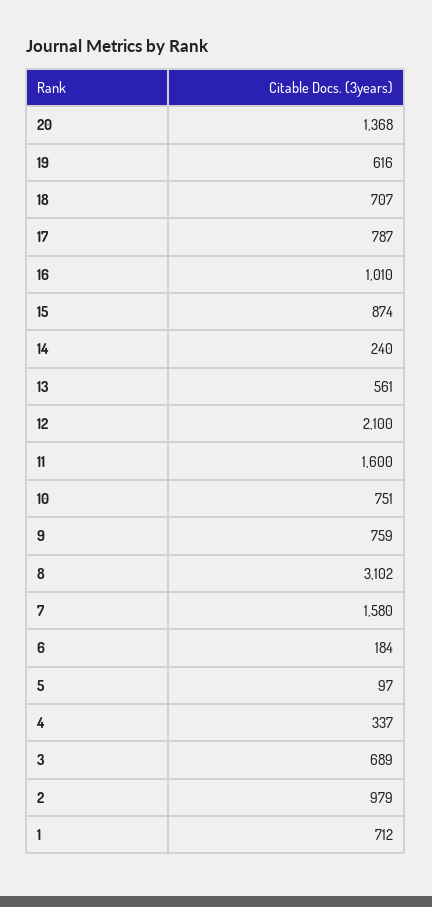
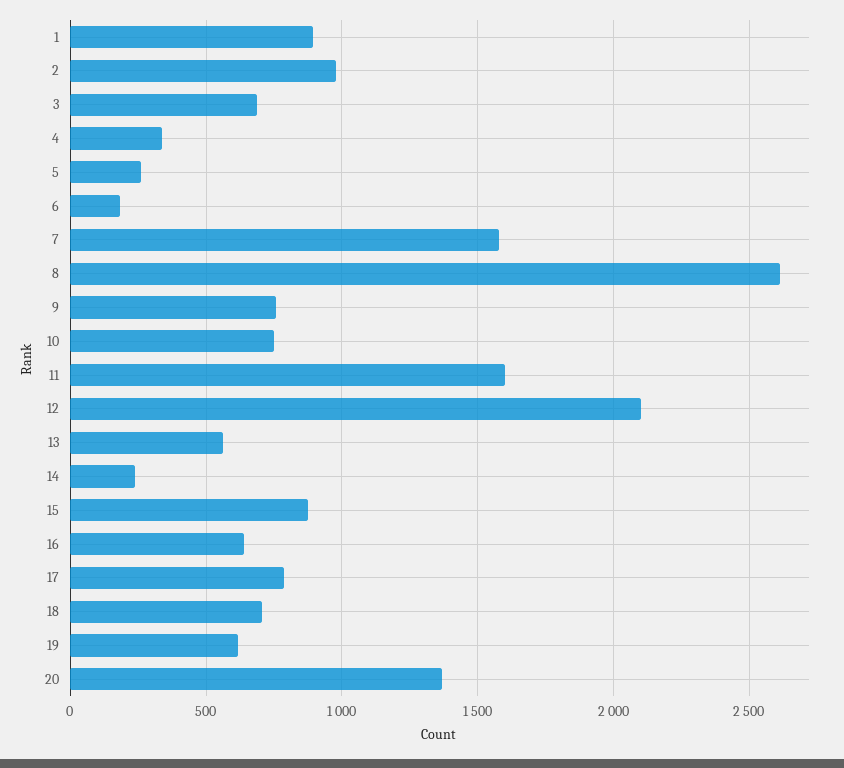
  {
    "20": 1368,
    "19": 616,
    "18": 707,
    "17": 787,
-   "16": 1010,
+   "16": 650,
    "15": 874,
    "14": 240,
    "13": 561,
    "12": 2100,
    "11": 1600,
    "10": 751,
    "9": 759,
-   "8": 3102,
+   "8": 2600,
    "7": 1580,
    "6": 184,
-   "5": 97,
+   "5": 250,
    "4": 337,
    "3": 689,
    "2": 979,
-   "1": 712
+   "1": 900
  }

